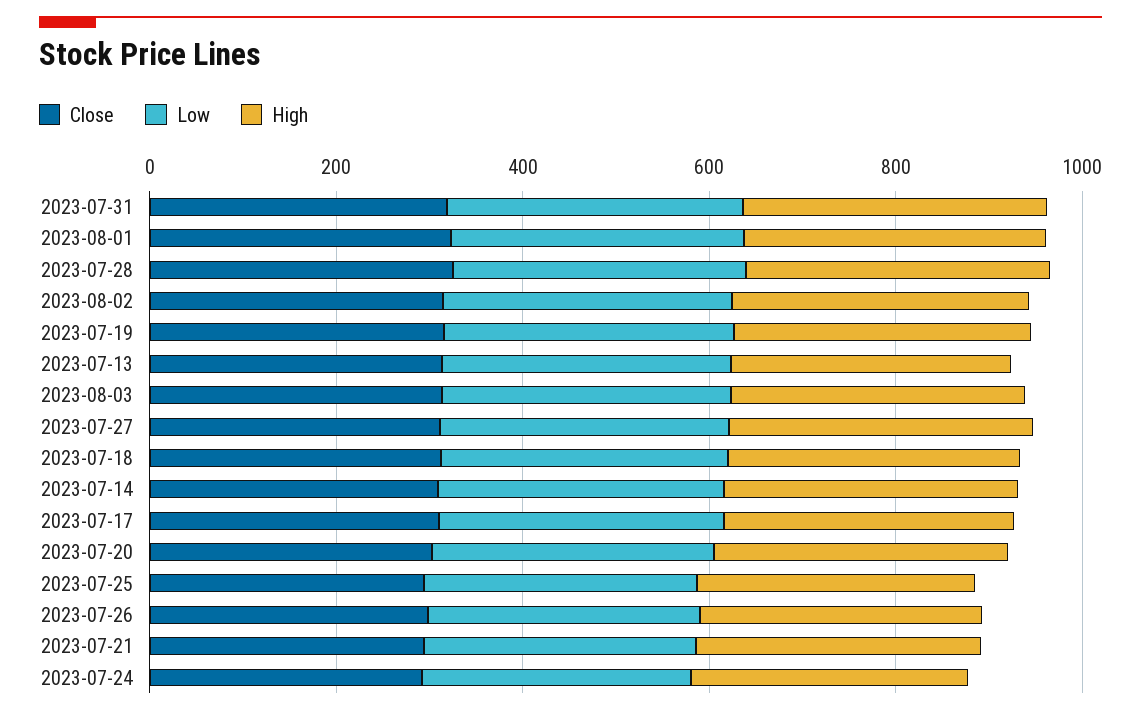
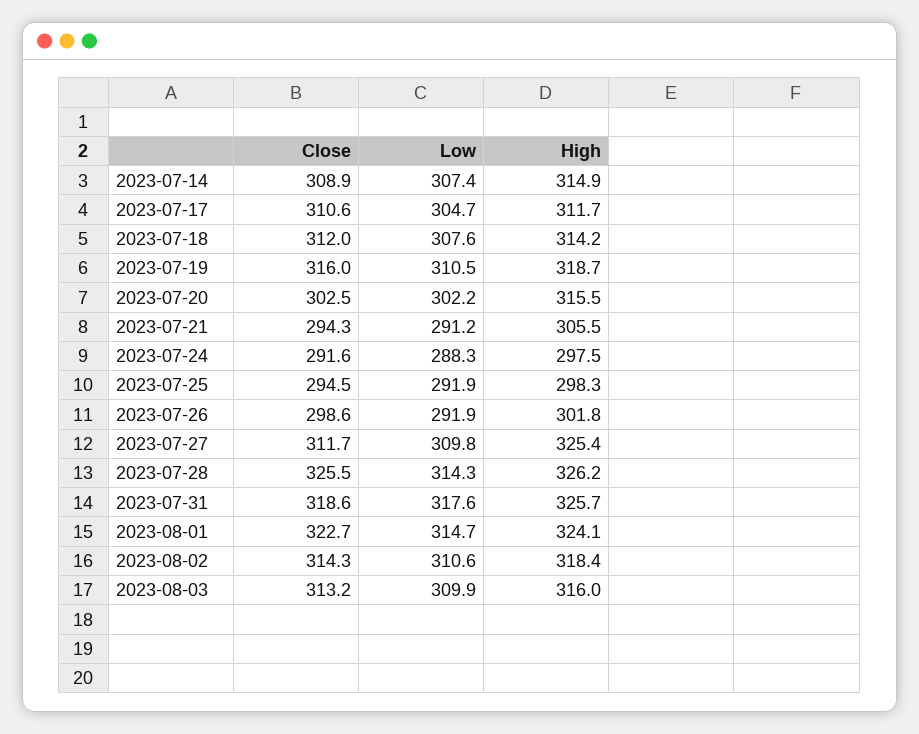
  {
    "Close": {
      "2023-07-31": 318.6,
      "2023-08-01": 322.7,
      "2023-07-28": 325.5,
      "2023-08-02": 314.3,
      "2023-07-19": 316,
-     "2023-07-13": 300,
      "2023-08-03": 313.2,
      "2023-07-27": 311.7,
      "2023-07-18": 312,
      "2023-07-14": 308.9,
      "2023-07-17": 310.6,
      "2023-07-20": 302.5,
      "2023-07-25": 294.5,
      "2023-07-26": 298.6,
      "2023-07-21": 294.3,
      "2023-07-24": 291.6
    },
    "Low": {
      "2023-07-31": 317.6,
      "2023-08-01": 314.7,
      "2023-07-28": 314.3,
      "2023-08-02": 310.6,
      "2023-07-19": 310.5,
-     "2023-07-13": 300,
      "2023-08-03": 309.9,
      "2023-07-27": 309.8,
      "2023-07-18": 307.6,
      "2023-07-14": 307.4,
      "2023-07-17": 304.7,
      "2023-07-20": 302.2,
      "2023-07-25": 291.9,
      "2023-07-26": 291.9,
      "2023-07-21": 291.2,
      "2023-07-24": 288.3
    },
    "High": {
      "2023-07-31": 325.7,
      "2023-08-01": 324.1,
      "2023-07-28": 326.2,
      "2023-08-02": 318.4,
      "2023-07-19": 318.7,
-     "2023-07-13": 300,
      "2023-08-03": 316,
      "2023-07-27": 325.4,
      "2023-07-18": 314.2,
      "2023-07-14": 314.9,
      "2023-07-17": 311.7,
      "2023-07-20": 315.5,
      "2023-07-25": 298.3,
      "2023-07-26": 301.8,
      "2023-07-21": 305.5,
      "2023-07-24": 297.5
    }
  }

